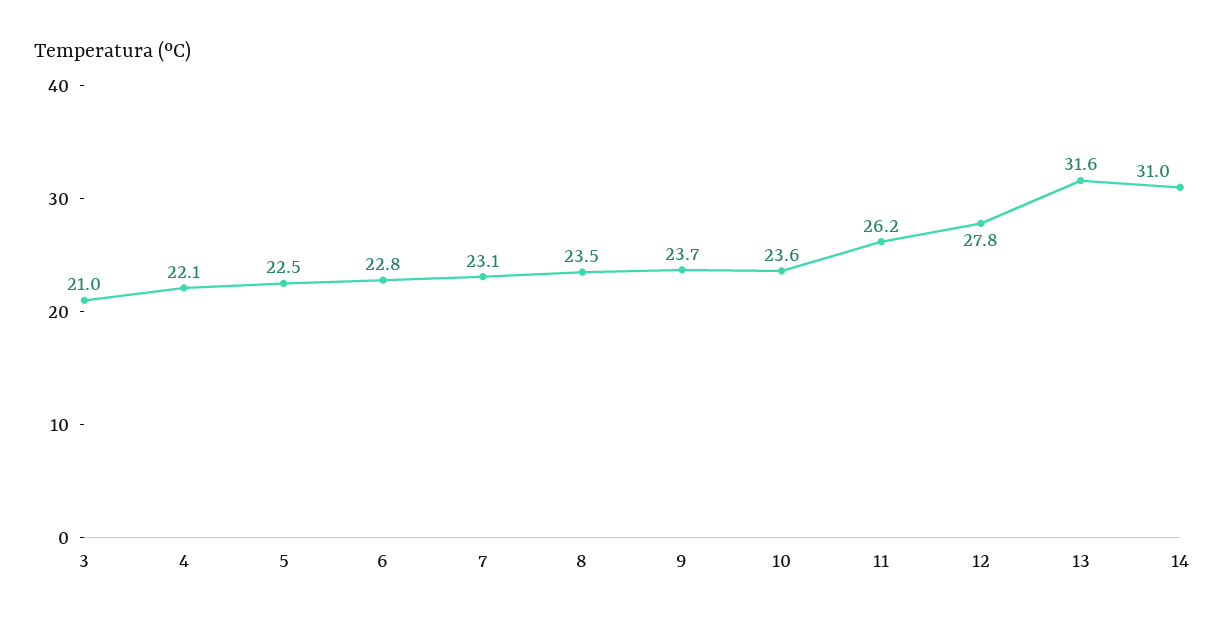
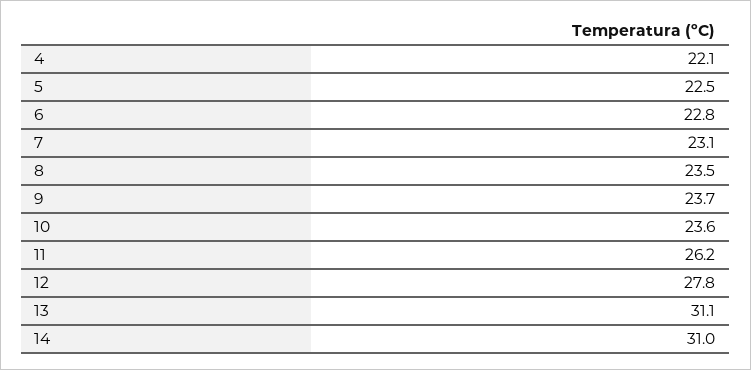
  {
-   "3": 21,
    "4": 22.1,
    "5": 22.5,
    "6": 22.8,
    "7": 23.1,
    "8": 23.5,
    "9": 23.7,
    "10": 23.6,
    "11": 26.2,
    "12": 27.8,
-   "13": 31.6,
+   "13": 31.1,
    "14": 31
  }

